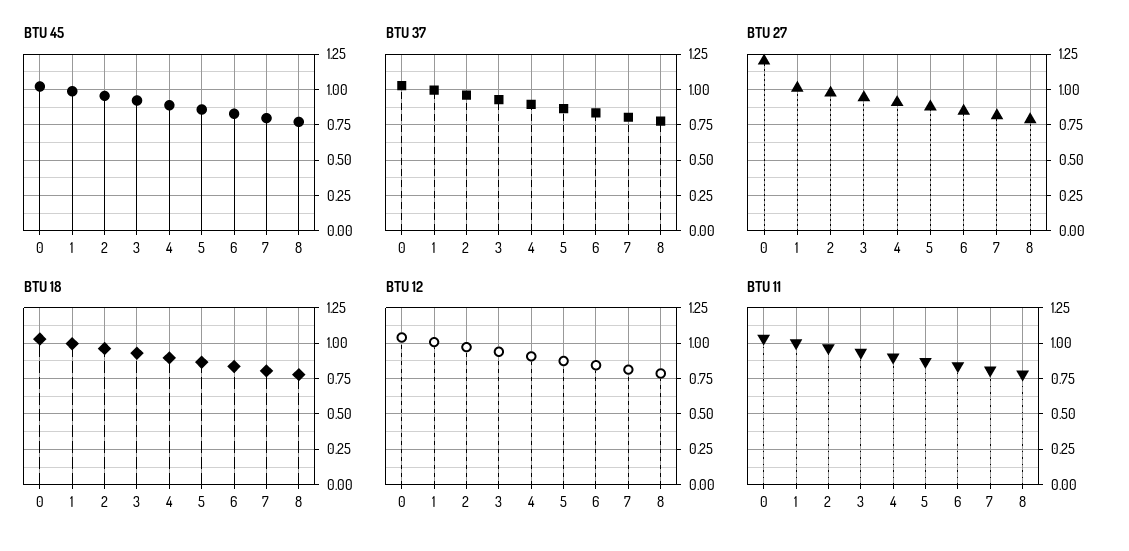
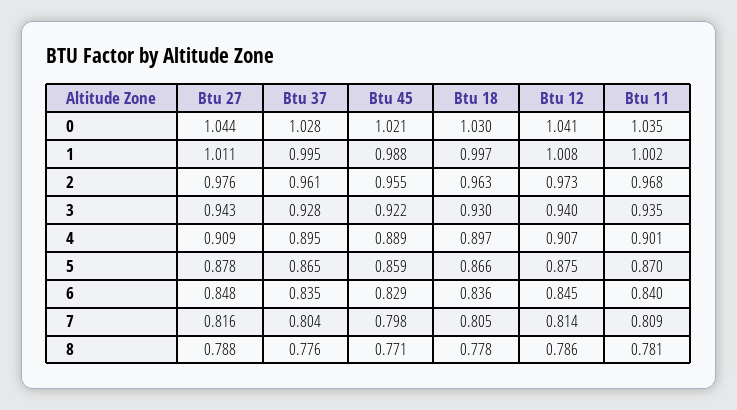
  {
    "BTU 45": {
      "0": 1.021,
      "1": 0.988,
      "2": 0.955,
      "3": 0.922,
      "4": 0.889,
      "5": 0.859,
      "6": 0.829,
      "7": 0.798,
      "8": 0.771
    },
    "BTU 37": {
      "0": 1.028,
      "1": 0.995,
      "2": 0.961,
      "3": 0.928,
      "4": 0.895,
      "5": 0.865,
      "6": 0.835,
      "7": 0.804,
      "8": 0.776
    },
    "BTU 27": {
-     "0": 1.2,
+     "0": 1.044,
      "1": 1.011,
      "2": 0.976,
      "3": 0.943,
      "4": 0.909,
      "5": 0.878,
      "6": 0.848,
      "7": 0.816,
      "8": 0.788
    },
    "BTU 18": {
      "0": 1.03,
      "1": 0.997,
      "2": 0.963,
      "3": 0.93,
      "4": 0.897,
      "5": 0.866,
      "6": 0.836,
      "7": 0.805,
      "8": 0.778
    },
    "BTU 12": {
      "0": 1.041,
      "1": 1.008,
      "2": 0.973,
      "3": 0.94,
      "4": 0.907,
      "5": 0.875,
      "6": 0.845,
      "7": 0.814,
      "8": 0.786
    },
    "BTU 11": {
      "0": 1.035,
      "1": 1.002,
      "2": 0.968,
      "3": 0.935,
      "4": 0.901,
      "5": 0.87,
      "6": 0.84,
      "7": 0.809,
      "8": 0.781
    }
  }

